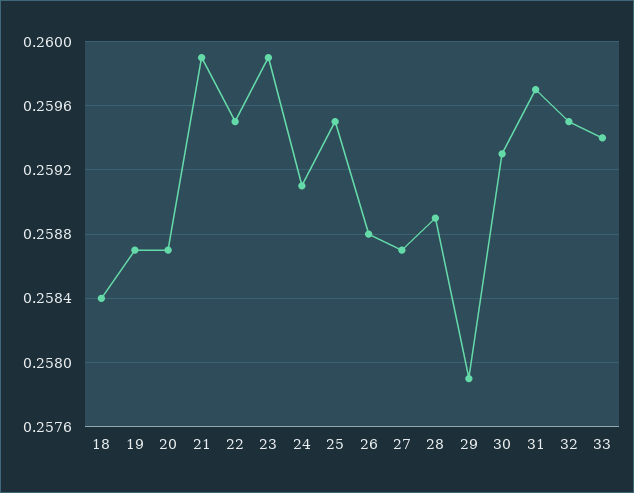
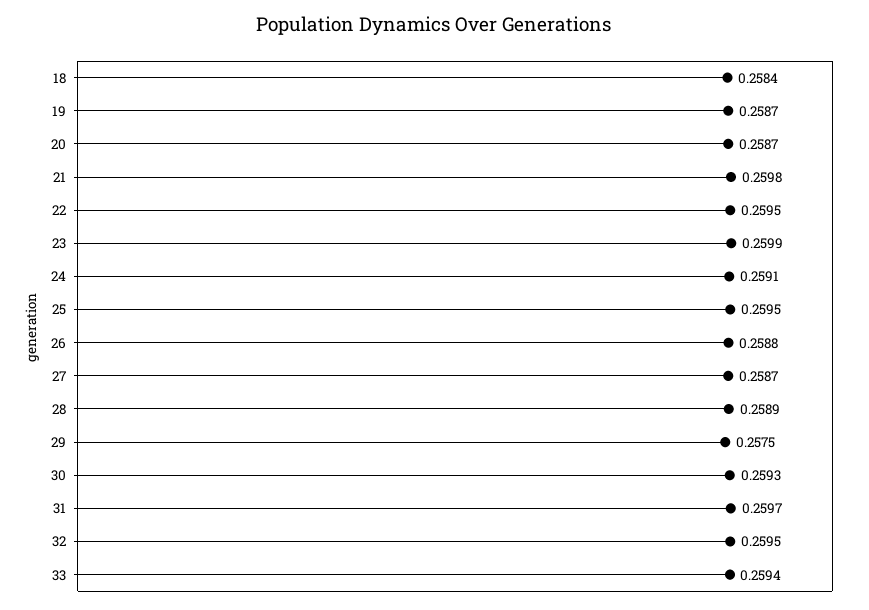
  {
    "18": 0.2584,
    "19": 0.2587,
    "20": 0.2587,
-   "21": 0.2599,
+   "21": 0.2598,
    "22": 0.2595,
    "23": 0.2599,
    "24": 0.2591,
    "25": 0.2595,
    "26": 0.2588,
    "27": 0.2587,
    "28": 0.2589,
-   "29": 0.2579,
+   "29": 0.2575,
    "30": 0.2593,
    "31": 0.2597,
    "32": 0.2595,
    "33": 0.2594
  }

